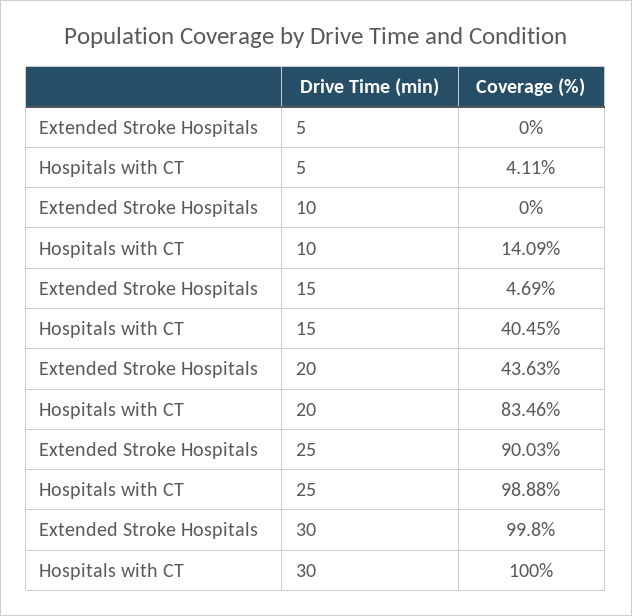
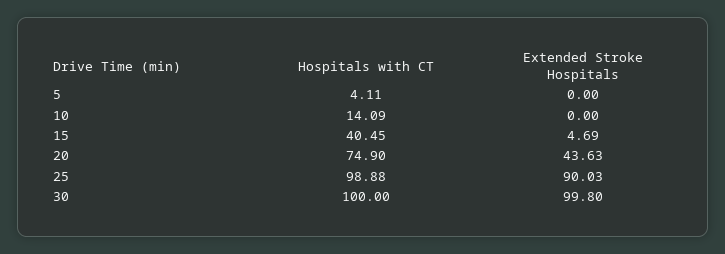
  {
    "Extended Stroke Hospitals": {
      "5": 0,
      "10": 0,
      "15": 4.69,
      "20": 43.63,
      "25": 90.03,
      "30": 99.8
    },
    "Hospitals with CT": {
      "5": 4.11,
      "10": 14.09,
      "15": 40.45,
-     "20": 83.46,
+     "20": 74.9,
      "25": 98.88,
      "30": 100
    }
  }

